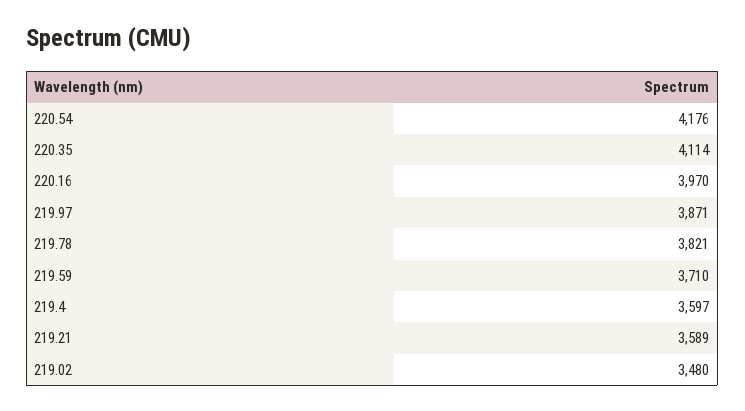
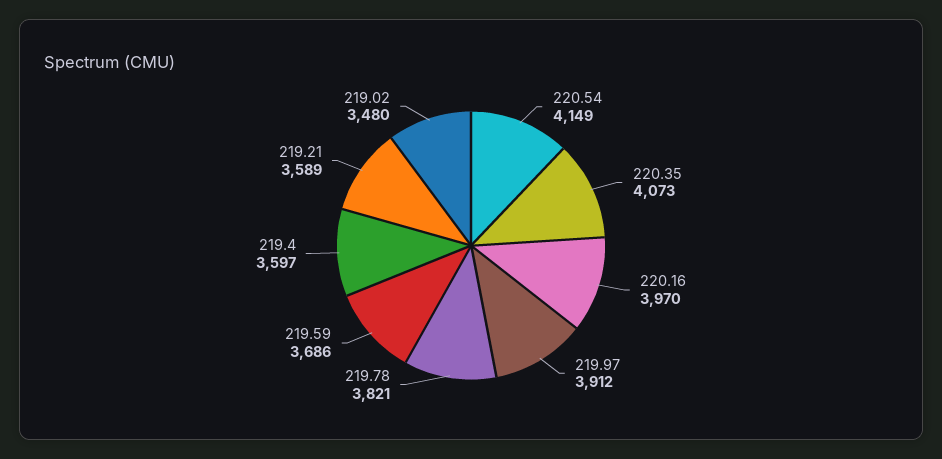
  {
-   "220.54": 4176,
+   "220.54": 4149,
-   "220.35": 4114,
+   "220.35": 4073,
    "220.16": 3970,
-   "219.97": 3871,
+   "219.97": 3912,
    "219.78": 3821,
-   "219.59": 3710,
+   "219.59": 3686,
    "219.4": 3597,
    "219.21": 3589,
    "219.02": 3480
  }

